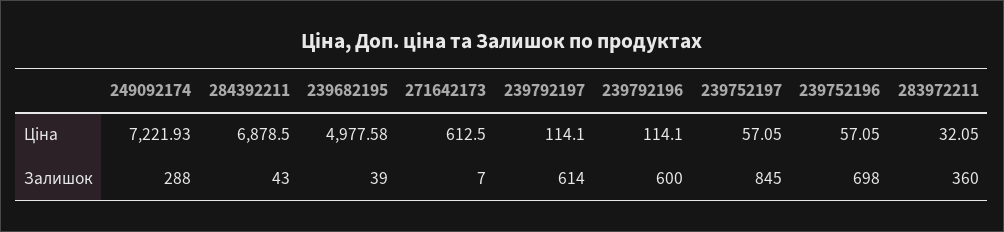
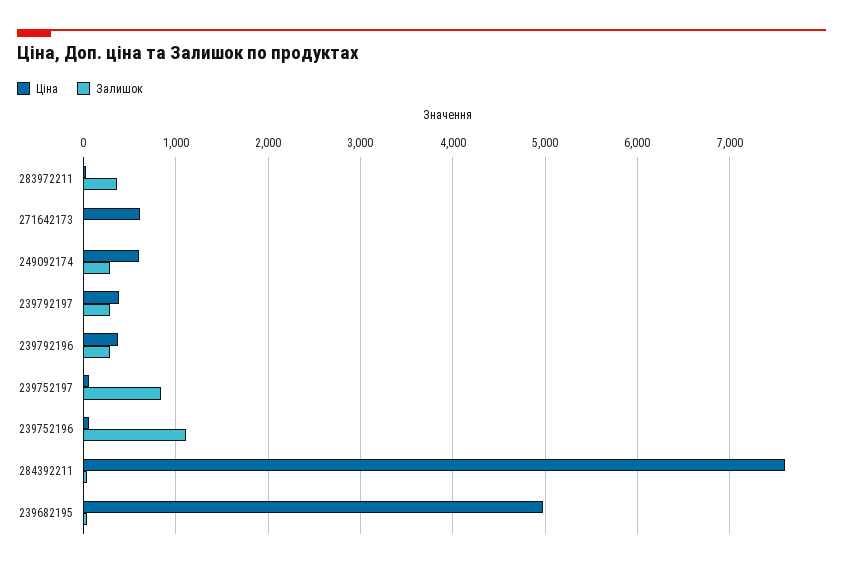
  {
    "Ціна": {
-     "249092174": 7221.93,
+     "249092174": 600,
-     "284392211": 6878.5,
+     "284392211": 7600,
      "239682195": 4977.58,
      "271642173": 612.5,
-     "239792197": 114.1,
+     "239792197": 400,
-     "239792196": 114.1,
+     "239792196": 400,
      "239752197": 57.05,
      "239752196": 57.05,
      "283972211": 32.05
    },
    "Залишок": {
      "249092174": 288,
      "284392211": 43,
      "239682195": 39,
      "271642173": 7,
-     "239792197": 614,
+     "239792197": 300,
-     "239792196": 600,
+     "239792196": 300,
      "239752197": 845,
-     "239752196": 698,
+     "239752196": 1100,
      "283972211": 360
    }
  }

